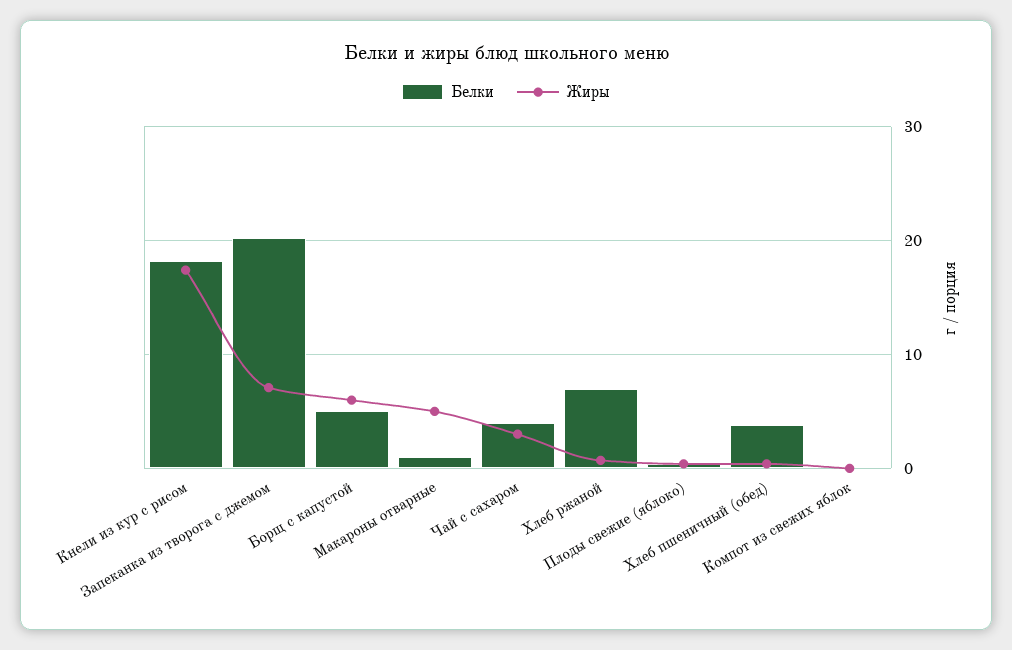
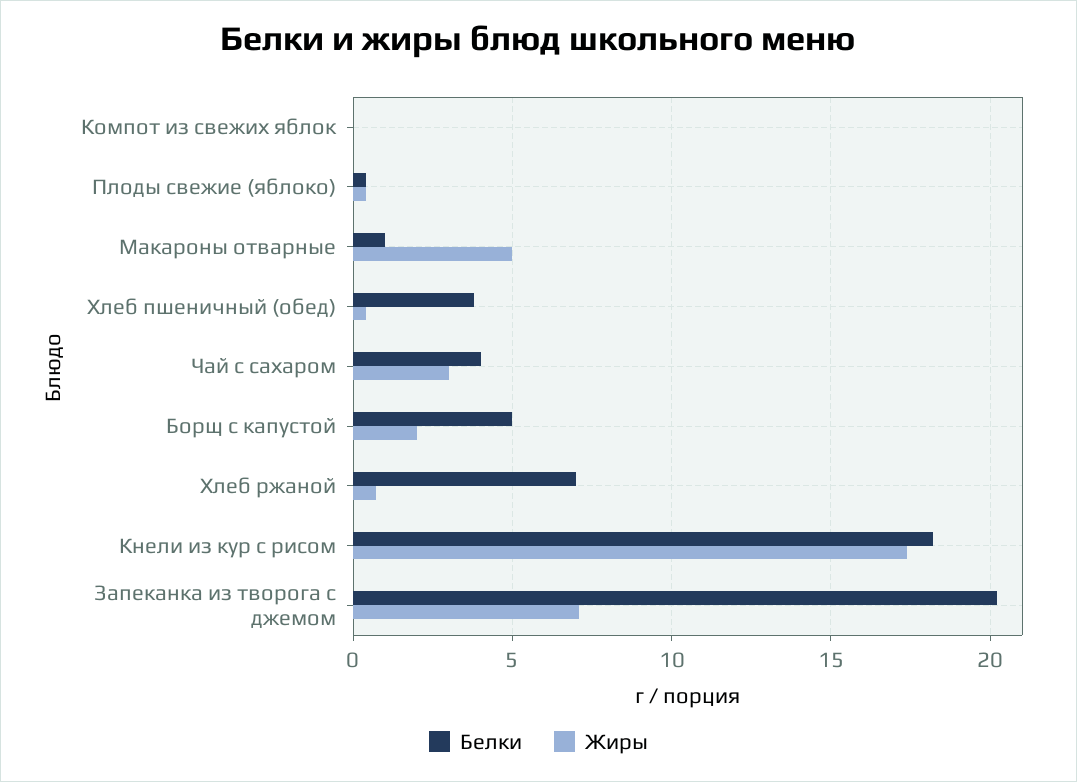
  {
    "Белки": {
      "Кнели из кур с рисом": 18,
      "Запеканка из творога с джемом": 20,
      "Борщ с капустой": 5,
      "Макароны отварные": 1,
      "Чай с сахаром": 4,
      "Хлеб ржаной": 7,
      "Плоды свежие (яблоко)": 0.5,
      "Хлеб пшеничный (обед)": 4,
      "Компот из свежих яблок": 0
    },
    "Жиры": {
      "Кнели из кур с рисом": 17.5,
      "Запеканка из творога с джемом": 7,
-     "Борщ с капустой": 6,
+     "Борщ с капустой": 2,
      "Макароны отварные": 5,
      "Чай с сахаром": 3,
      "Хлеб ржаной": 0.5,
      "Плоды свежие (яблоко)": 0.5,
      "Хлеб пшеничный (обед)": 0.5,
      "Компот из свежих яблок": 0
    }
  }

